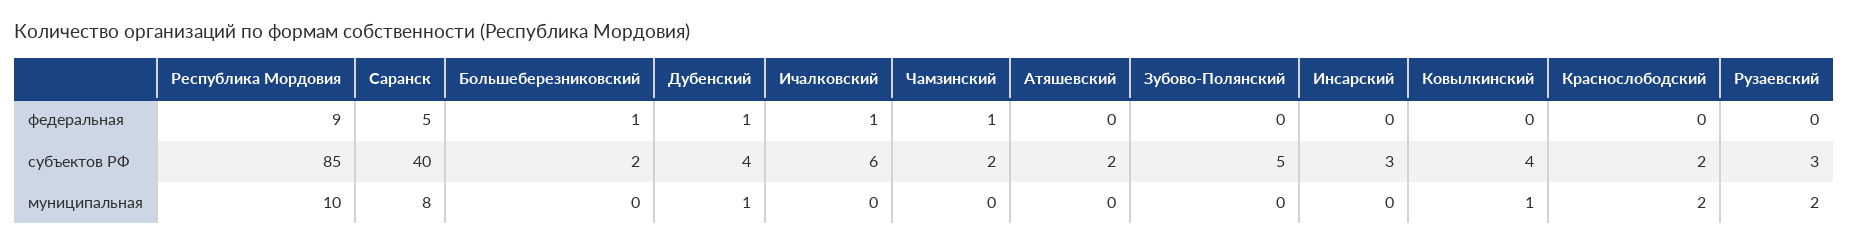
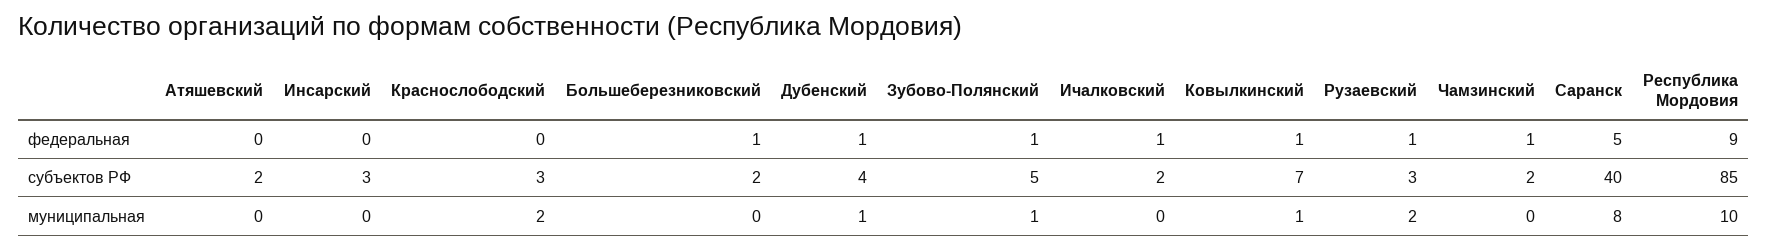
  {
    "Республика Мордовия": {
      "федеральная": 9,
      "субъектов РФ": 85,
      "муниципальная": 10
    },
    "Саранск": {
      "федеральная": 5,
      "субъектов РФ": 40,
      "муниципальная": 8
    },
    "Большеберезниковский": {
      "федеральная": 1,
      "субъектов РФ": 2,
      "муниципальная": 0
    },
    "Дубенский": {
      "федеральная": 1,
      "субъектов РФ": 4,
      "муниципальная": 1
    },
    "Ичалковский": {
      "федеральная": 1,
-     "субъектов РФ": 6,
+     "субъектов РФ": 2,
      "муниципальная": 0
    },
    "Чамзинский": {
      "федеральная": 1,
      "субъектов РФ": 2,
      "муниципальная": 0
    },
    "Атяшевский": {
      "федеральная": 0,
      "субъектов РФ": 2,
      "муниципальная": 0
    },
    "Зубово-Полянский": {
-     "федеральная": 0,
+     "федеральная": 1,
      "субъектов РФ": 5,
-     "муниципальная": 0
+     "муниципальная": 1
    },
    "Инсарский": {
      "федеральная": 0,
      "субъектов РФ": 3,
      "муниципальная": 0
    },
    "Ковылкинский": {
-     "федеральная": 0,
+     "федеральная": 1,
-     "субъектов РФ": 4,
+     "субъектов РФ": 7,
      "муниципальная": 1
    },
    "Краснослободский": {
      "федеральная": 0,
-     "субъектов РФ": 2,
+     "субъектов РФ": 3,
      "муниципальная": 2
    },
    "Рузаевский": {
-     "федеральная": 0,
+     "федеральная": 1,
      "субъектов РФ": 3,
      "муниципальная": 2
    }
  }

